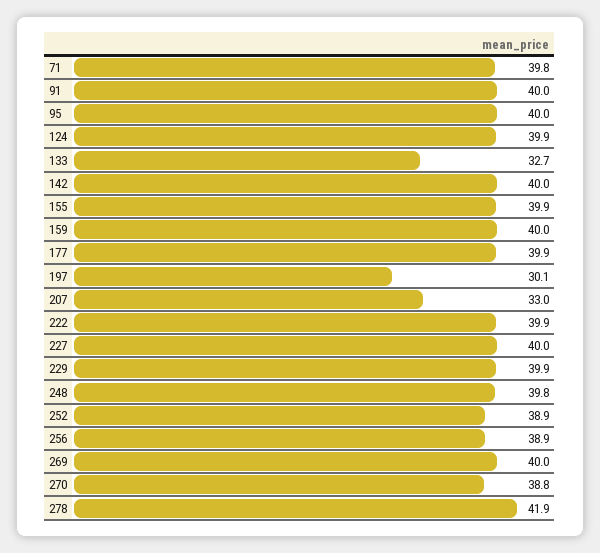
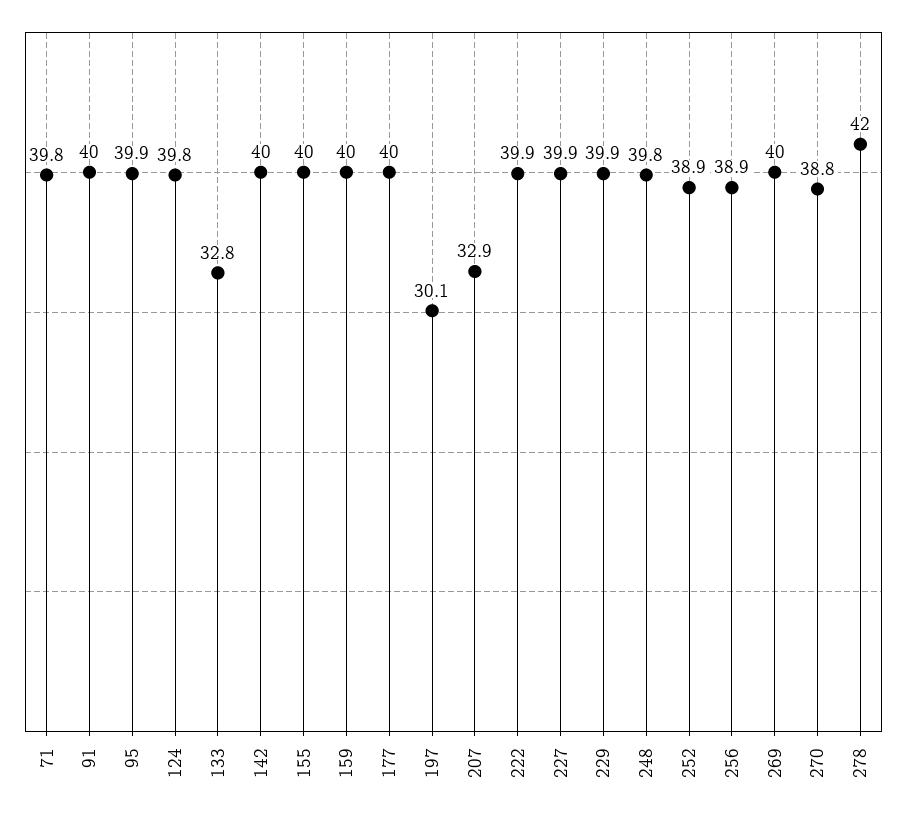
  {
    "71": 39.8,
    "91": 40,
-   "95": 40,
+   "95": 39.9,
-   "124": 39.9,
+   "124": 39.8,
-   "133": 32.7,
+   "133": 32.8,
    "142": 40,
-   "155": 39.9,
+   "155": 40,
    "159": 40,
-   "177": 39.9,
+   "177": 40,
    "197": 30.1,
-   "207": 33,
+   "207": 32.9,
    "222": 39.9,
-   "227": 40,
+   "227": 39.9,
    "229": 39.9,
    "248": 39.8,
    "252": 38.9,
    "256": 38.9,
    "269": 40,
    "270": 38.8,
-   "278": 41.9
+   "278": 42
  }

